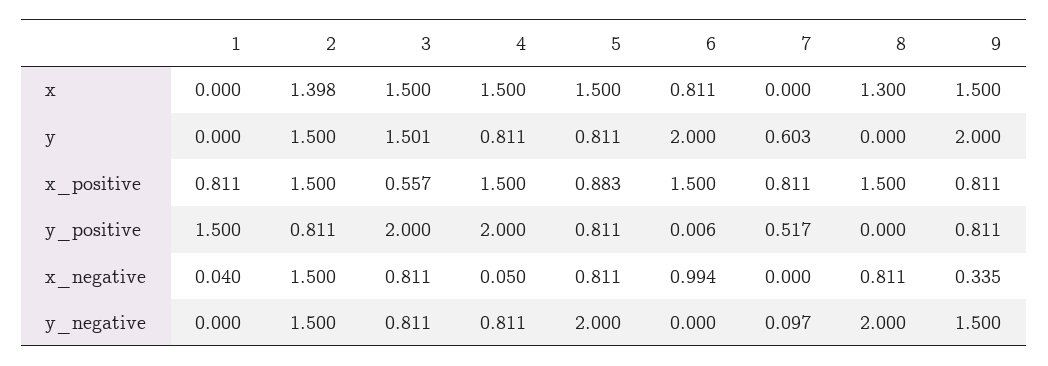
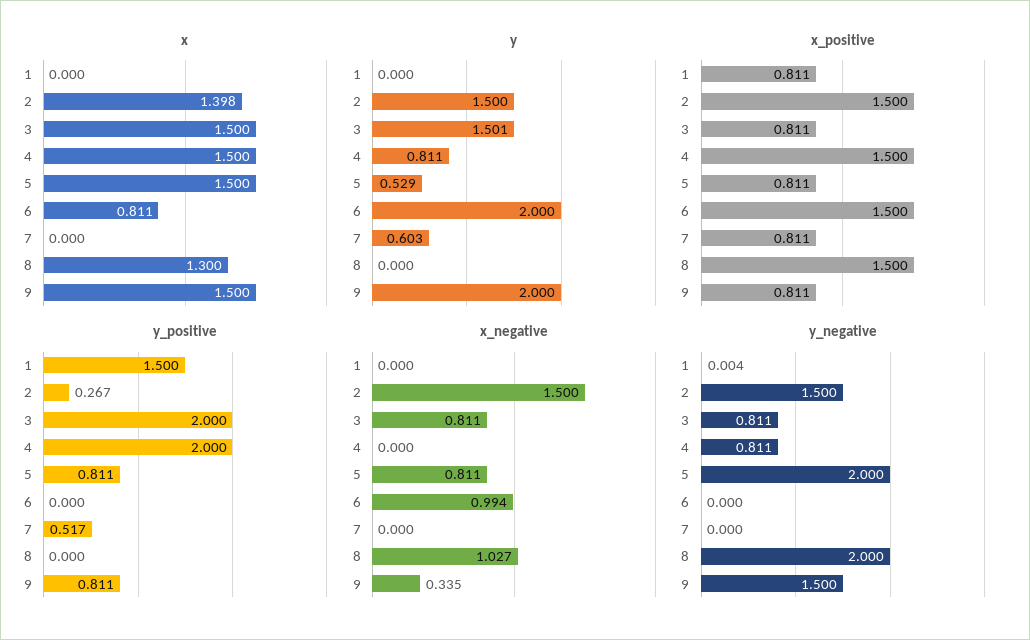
  {
    "x": {
      "1": 0,
      "2": 1.398,
      "3": 1.5,
      "4": 1.5,
      "5": 1.5,
      "6": 0.811,
      "7": 0,
      "8": 1.3,
      "9": 1.5
    },
    "y": {
      "1": 0,
      "2": 1.5,
      "3": 1.501,
      "4": 0.811,
-     "5": 0.811,
+     "5": 0.529,
      "6": 2,
      "7": 0.603,
      "8": 0,
      "9": 2
    },
    "x_positive": {
      "1": 0.811,
      "2": 1.5,
-     "3": 0.557,
+     "3": 0.811,
      "4": 1.5,
-     "5": 0.883,
+     "5": 0.811,
      "6": 1.5,
      "7": 0.811,
      "8": 1.5,
      "9": 0.811
    },
    "y_positive": {
      "1": 1.5,
-     "2": 0.811,
+     "2": 0.267,
      "3": 2,
      "4": 2,
      "5": 0.811,
-     "6": 0.006,
+     "6": 0,
      "7": 0.517,
      "8": 0,
      "9": 0.811
    },
    "x_negative": {
-     "1": 0.04,
+     "1": 0,
      "2": 1.5,
      "3": 0.811,
-     "4": 0.05,
+     "4": 0,
      "5": 0.811,
      "6": 0.994,
      "7": 0,
-     "8": 0.811,
+     "8": 1.027,
      "9": 0.335
    },
    "y_negative": {
-     "1": 0,
+     "1": 0.004,
      "2": 1.5,
      "3": 0.811,
      "4": 0.811,
      "5": 2,
      "6": 0,
-     "7": 0.097,
+     "7": 0,
      "8": 2,
      "9": 1.5
    }
  }

